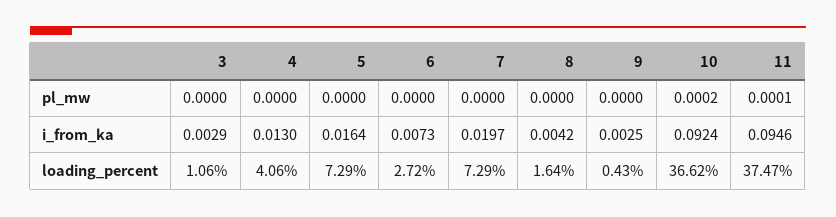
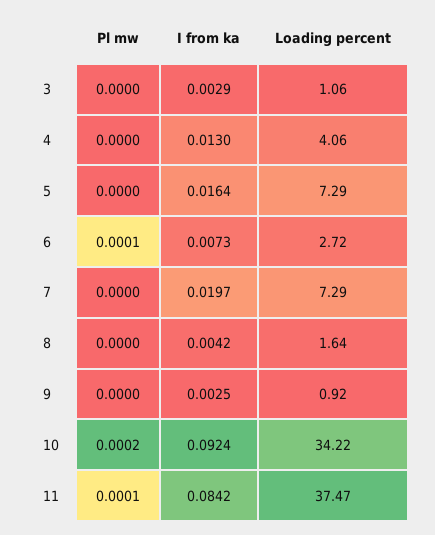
  {
    "3": {
      "pl_mw": 0,
      "i_from_ka": 0.0029,
      "loading_percent": 1.06
    },
    "4": {
      "pl_mw": 0,
      "i_from_ka": 0.013,
      "loading_percent": 4.06
    },
    "5": {
      "pl_mw": 0,
      "i_from_ka": 0.0164,
      "loading_percent": 7.29
    },
    "6": {
-     "pl_mw": 0,
+     "pl_mw": 0.0001,
      "i_from_ka": 0.0073,
      "loading_percent": 2.72
    },
    "7": {
      "pl_mw": 0,
      "i_from_ka": 0.0197,
      "loading_percent": 7.29
    },
    "8": {
      "pl_mw": 0,
      "i_from_ka": 0.0042,
      "loading_percent": 1.64
    },
    "9": {
      "pl_mw": 0,
      "i_from_ka": 0.0025,
-     "loading_percent": 0.43
+     "loading_percent": 0.92
    },
    "10": {
      "pl_mw": 0.0002,
      "i_from_ka": 0.0924,
-     "loading_percent": 36.62
+     "loading_percent": 34.22
    },
    "11": {
      "pl_mw": 0.0001,
-     "i_from_ka": 0.0946,
+     "i_from_ka": 0.0842,
      "loading_percent": 37.47
    }
  }

